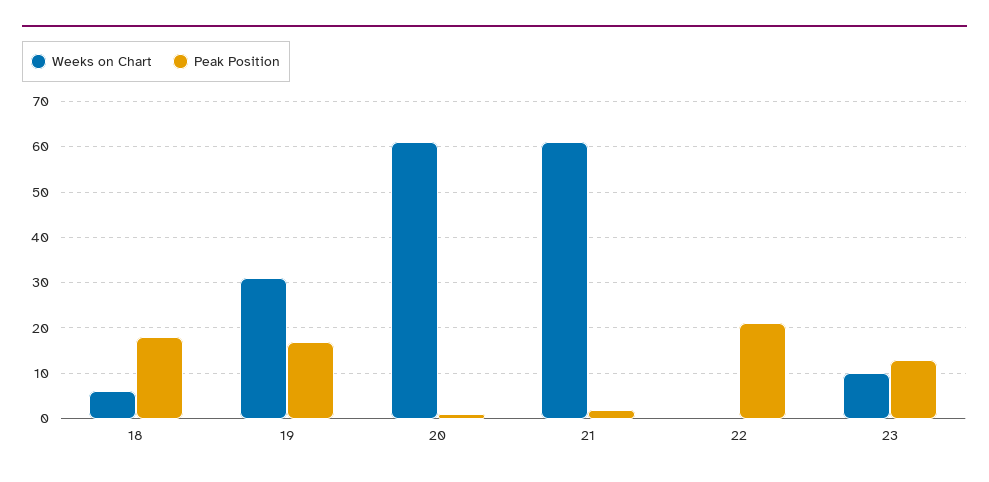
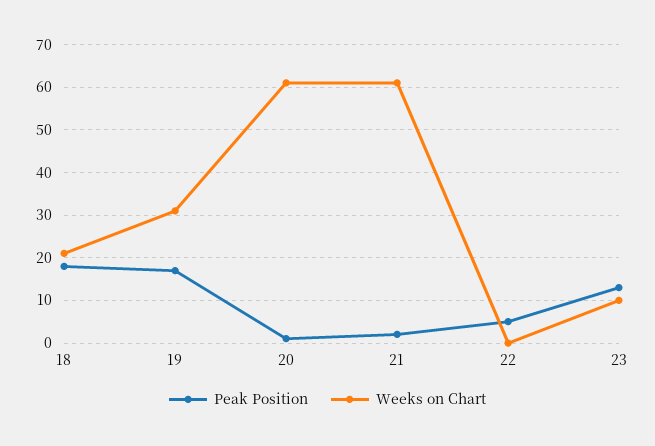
  {
    "Weeks on Chart": {
-     "18": 5,
+     "18": 20,
      "19": 30,
      "20": 60,
      "21": 60,
      "22": 0,
      "23": 10
    },
    "Peak Position": {
      "18": 20,
      "19": 15,
      "20": 0,
      "21": 0,
-     "22": 20,
+     "22": 5,
      "23": 15
    }
  }

